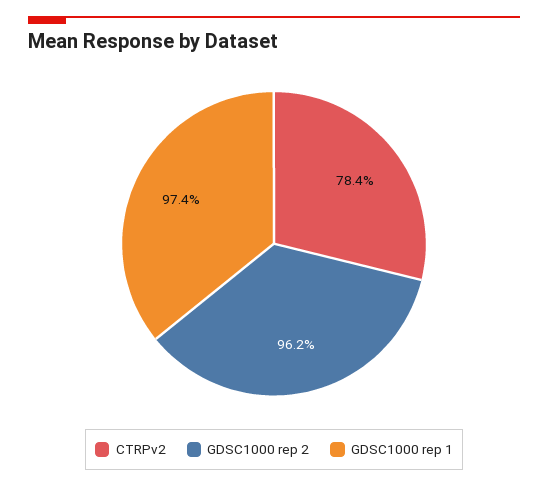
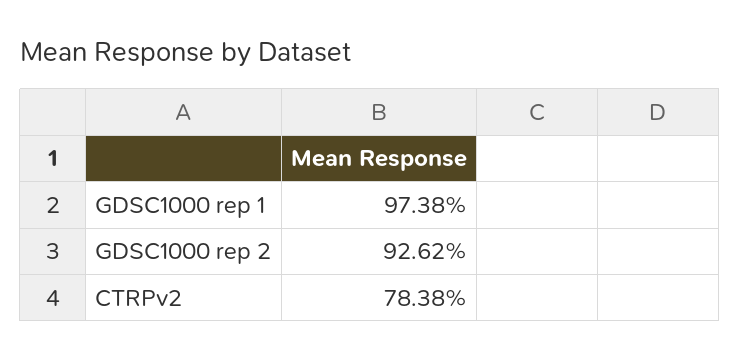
  {
    "CTRPv2": 78.38,
-   "GDSC1000 rep 2": 96.2,
+   "GDSC1000 rep 2": 92.62,
    "GDSC1000 rep 1": 97.38
  }

